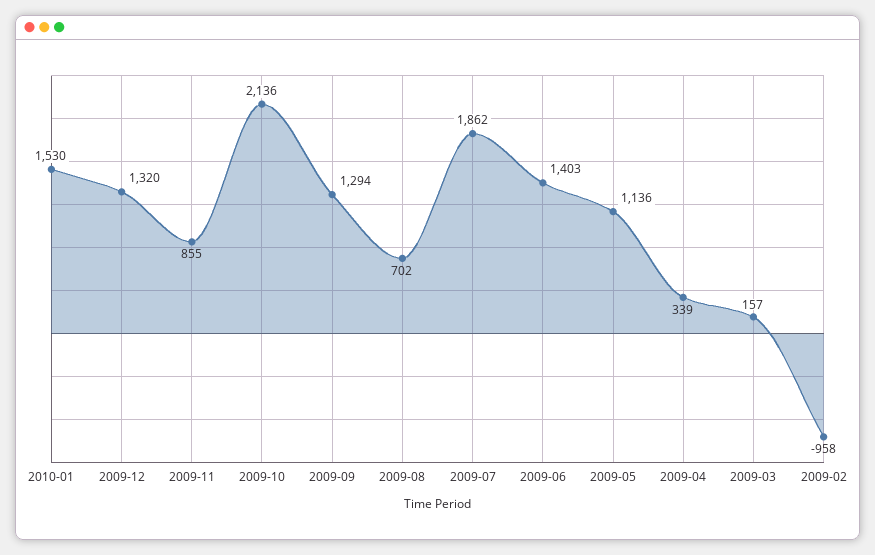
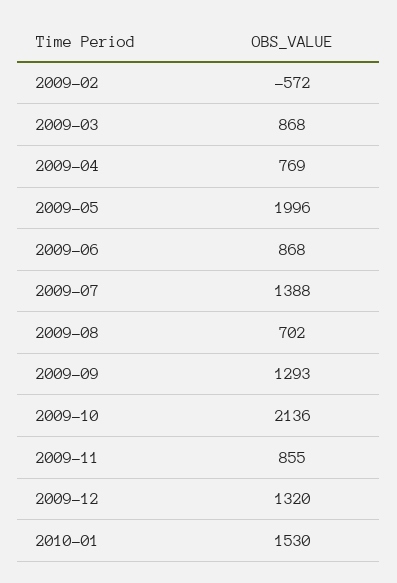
  {
    "2010-01": 1530,
    "2009-12": 1320,
    "2009-11": 855,
    "2009-10": 2136,
-   "2009-09": 1294,
+   "2009-09": 1293,
    "2009-08": 702,
-   "2009-07": 1862,
+   "2009-07": 1388,
-   "2009-06": 1403,
+   "2009-06": 868,
-   "2009-05": 1136,
+   "2009-05": 1996,
-   "2009-04": 339,
+   "2009-04": 769,
-   "2009-03": 157,
+   "2009-03": 868,
-   "2009-02": -958
+   "2009-02": -572
  }

